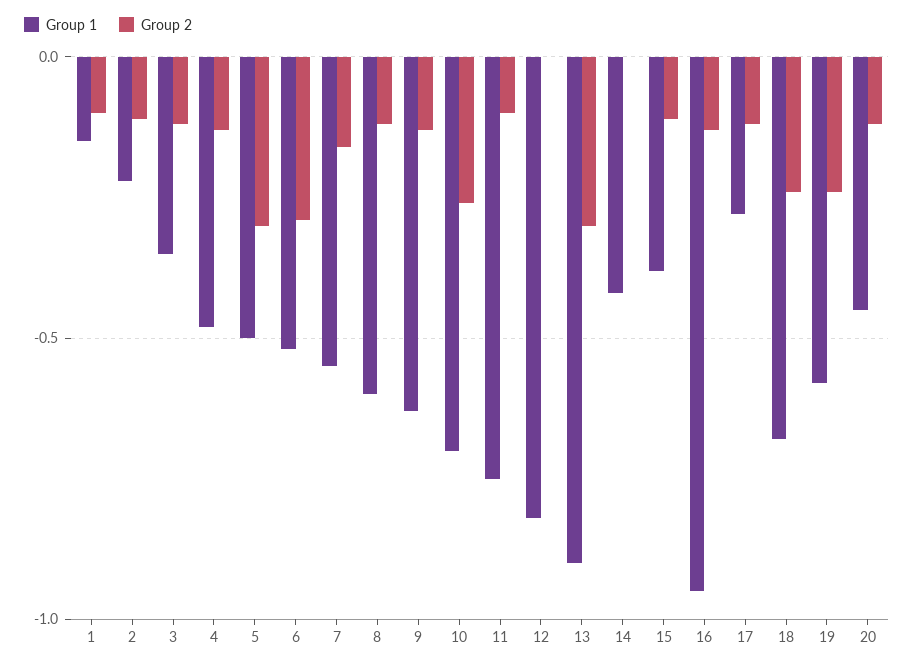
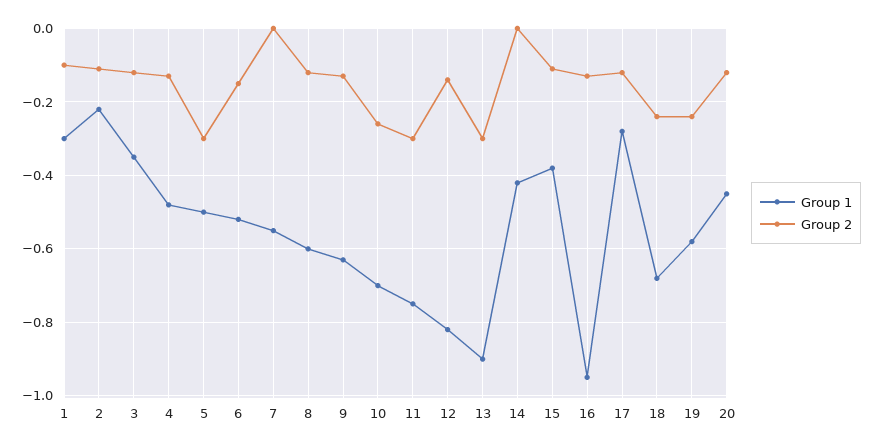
  {
    "Group 1": {
-     "1": -0.15,
+     "1": -0.3,
      "2": -0.2,
      "3": -0.35,
      "4": -0.5,
      "5": -0.5,
      "6": -0.5,
      "7": -0.55,
      "8": -0.6,
      "9": -0.65,
      "10": -0.7,
      "11": -0.75,
      "12": -0.8,
      "13": -0.9,
      "14": -0.4,
      "15": -0.4,
      "16": -0.95,
      "17": -0.3,
      "18": -0.7,
      "19": -0.6,
      "20": -0.45
    },
    "Group 2": {
      "1": -0.1,
      "2": -0.1,
      "3": -0.1,
      "4": -0.15,
      "5": -0.3,
-     "6": -0.3,
+     "6": -0.15,
-     "7": -0.15,
+     "7": 0,
      "8": -0.1,
      "9": -0.15,
      "10": -0.25,
-     "11": -0.1,
+     "11": -0.3,
-     "12": 0,
+     "12": -0.15,
      "13": -0.3,
      "14": 0,
      "15": -0.1,
      "16": -0.15,
      "17": -0.1,
      "18": -0.25,
      "19": -0.25,
      "20": -0.1
    }
  }

